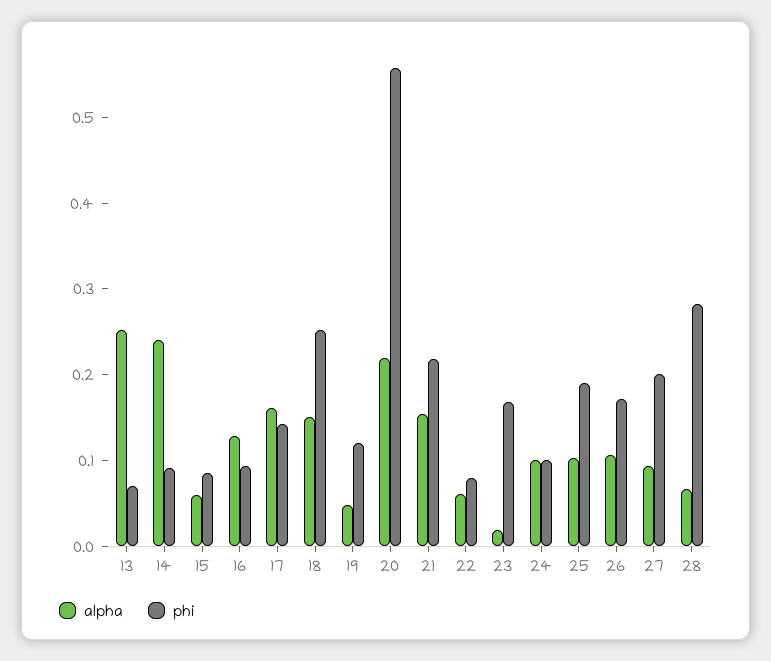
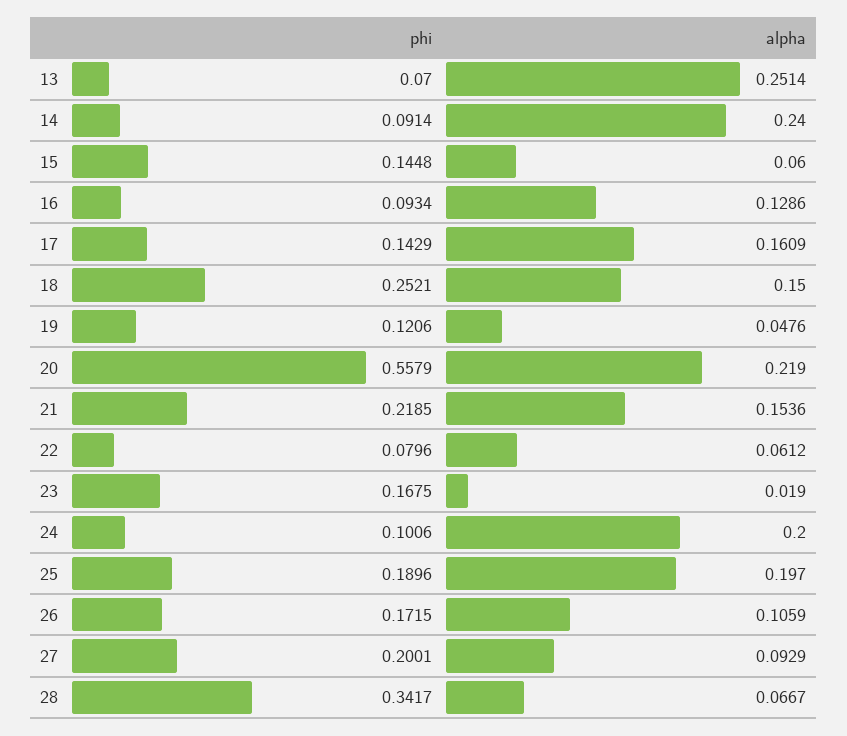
  {
    "alpha": {
      "13": 0.2514,
      "14": 0.24,
      "15": 0.06,
      "16": 0.1286,
      "17": 0.1609,
      "18": 0.15,
      "19": 0.0476,
      "20": 0.219,
      "21": 0.1536,
      "22": 0.0612,
      "23": 0.019,
-     "24": 0.1,
+     "24": 0.2,
-     "25": 0.1,
+     "25": 0.197,
      "26": 0.1059,
      "27": 0.0929,
      "28": 0.0667
    },
    "phi": {
      "13": 0.07,
      "14": 0.0914,
-     "15": 0.08,
+     "15": 0.1448,
      "16": 0.0934,
      "17": 0.1429,
      "18": 0.2521,
      "19": 0.1206,
      "20": 0.5579,
      "21": 0.2185,
      "22": 0.0796,
      "23": 0.1675,
      "24": 0.1006,
      "25": 0.1896,
      "26": 0.1715,
      "27": 0.2001,
-     "28": 0.28
+     "28": 0.3417
    }
  }

